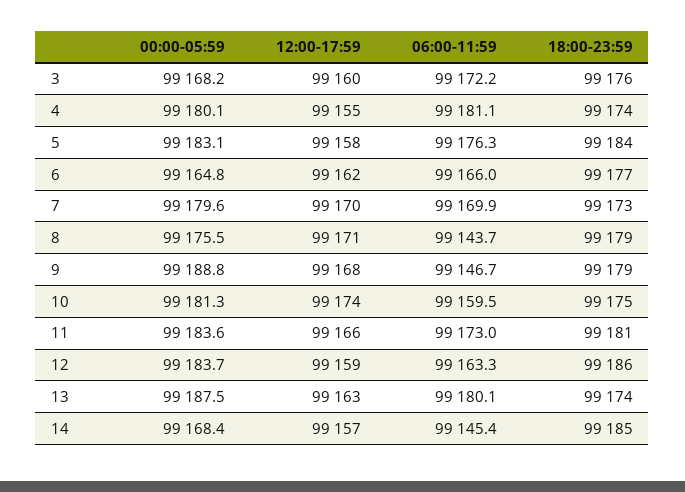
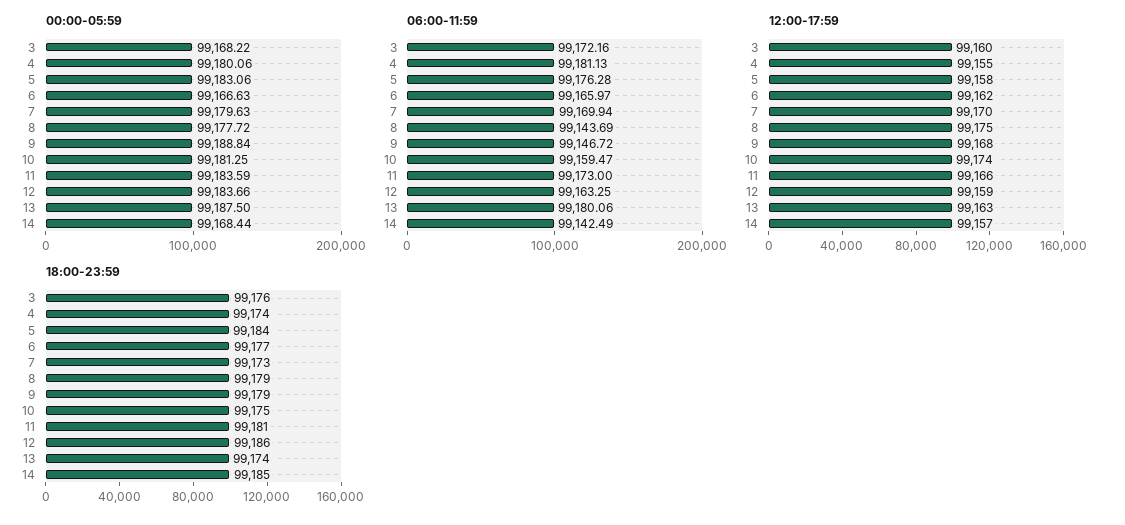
  {
    "00:00-05:59": {
      "3": 99168.22,
      "4": 99180.06,
      "5": 99183.06,
-     "6": 99164.8,
+     "6": 99166.63,
      "7": 99179.63,
-     "8": 99175.5,
+     "8": 99177.72,
      "9": 99188.84,
      "10": 99181.25,
      "11": 99183.59,
      "12": 99183.66,
      "13": 99187.5,
      "14": 99168.44
    },
    "12:00-17:59": {
      "3": 99160,
      "4": 99155,
      "5": 99158,
      "6": 99162,
      "7": 99170,
-     "8": 99171,
+     "8": 99175,
      "9": 99168,
      "10": 99174,
      "11": 99166,
      "12": 99159,
      "13": 99163,
      "14": 99157
    },
    "06:00-11:59": {
      "3": 99172.16,
      "4": 99181.13,
      "5": 99176.28,
      "6": 99165.97,
      "7": 99169.94,
      "8": 99143.69,
      "9": 99146.72,
      "10": 99159.47,
      "11": 99173,
      "12": 99163.25,
      "13": 99180.06,
-     "14": 99145.4
+     "14": 99142.49
    },
    "18:00-23:59": {
      "3": 99176,
      "4": 99174,
      "5": 99184,
      "6": 99177,
      "7": 99173,
      "8": 99179,
      "9": 99179,
      "10": 99175,
      "11": 99181,
      "12": 99186,
      "13": 99174,
      "14": 99185
    }
  }

